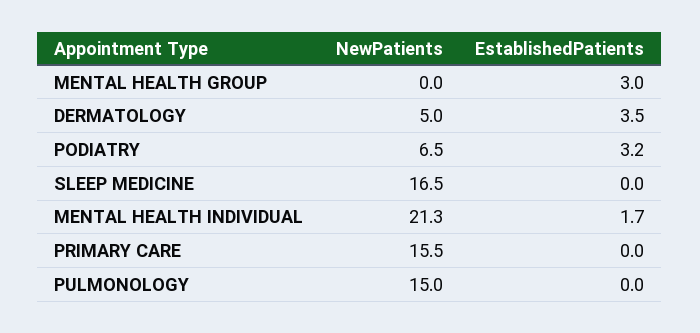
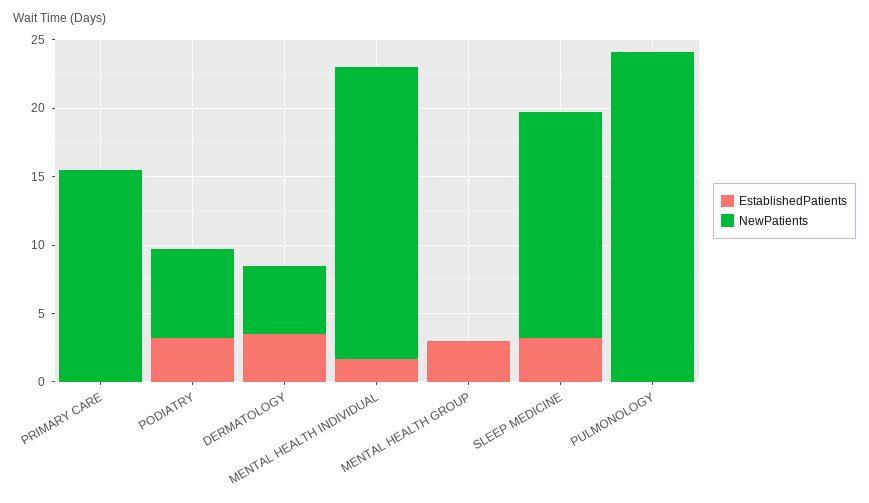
  {
    "NewPatients": {
      "MENTAL HEALTH GROUP": 0,
      "DERMATOLOGY": 5,
      "PODIATRY": 6.5,
      "SLEEP MEDICINE": 16.5,
      "MENTAL HEALTH INDIVIDUAL": 21.3,
      "PRIMARY CARE": 15.5,
-     "PULMONOLOGY": 15
+     "PULMONOLOGY": 24
    },
    "EstablishedPatients": {
      "MENTAL HEALTH GROUP": 3,
      "DERMATOLOGY": 3.5,
      "PODIATRY": 3.2,
-     "SLEEP MEDICINE": 0,
+     "SLEEP MEDICINE": 3,
      "MENTAL HEALTH INDIVIDUAL": 1.7,
      "PRIMARY CARE": 0,
      "PULMONOLOGY": 0
    }
  }

